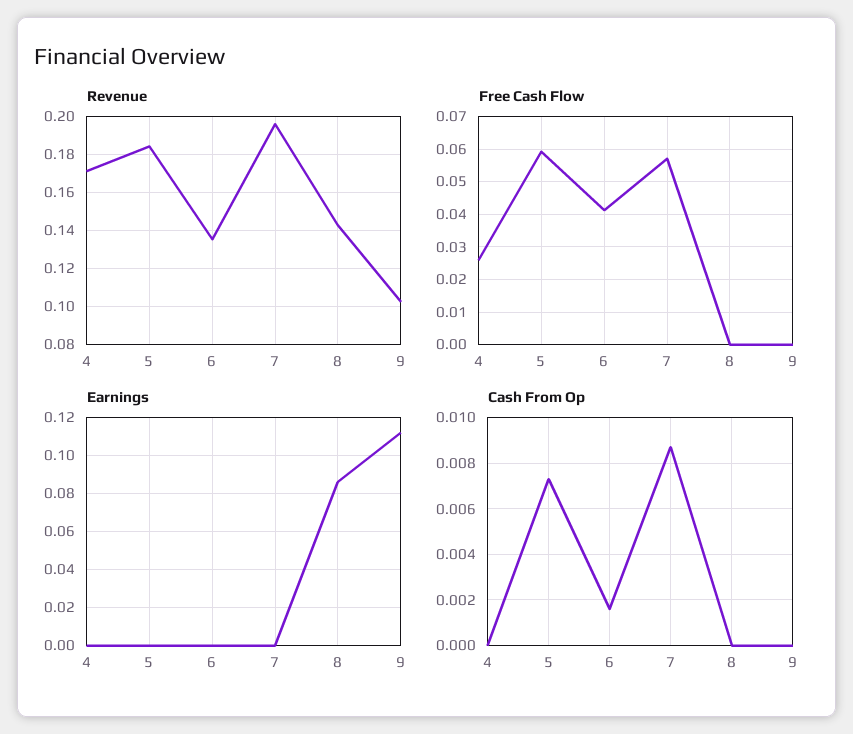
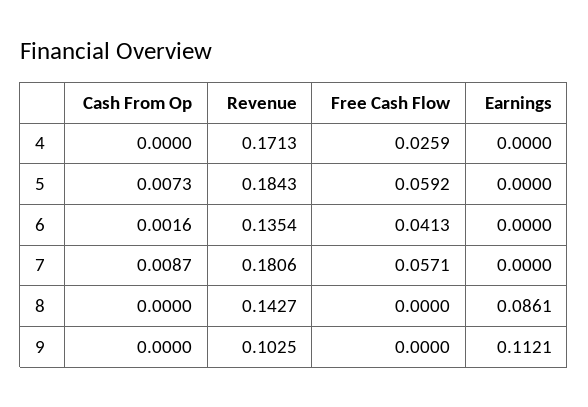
  {
    "Revenue": {
      "4": 0.1713,
      "5": 0.1843,
      "6": 0.1354,
-     "7": 0.195,
+     "7": 0.1806,
      "8": 0.1427,
      "9": 0.1025
    },
    "Free Cash Flow": {
      "4": 0.0259,
      "5": 0.0592,
      "6": 0.0413,
      "7": 0.0571,
      "8": 0,
      "9": 0
    },
    "Earnings": {
      "4": 0,
      "5": 0,
      "6": 0,
      "7": 0,
      "8": 0.0861,
      "9": 0.1121
    },
    "Cash From Op": {
      "4": 0,
      "5": 0.0073,
      "6": 0.0016,
      "7": 0.0087,
      "8": 0,
      "9": 0
    }
  }

